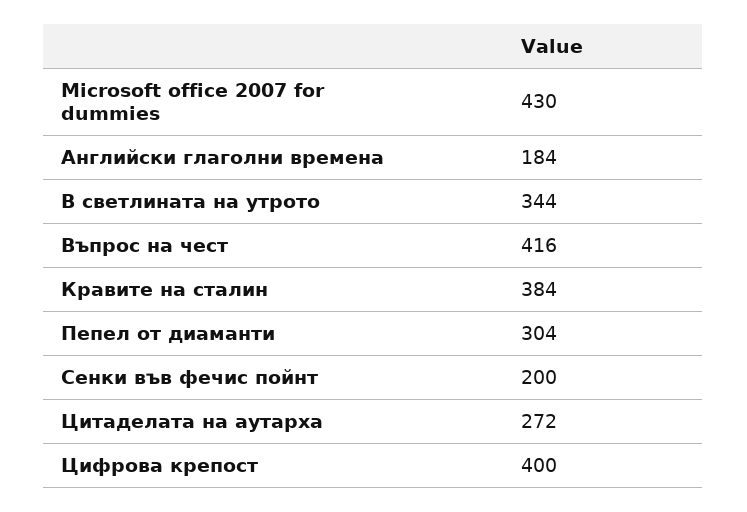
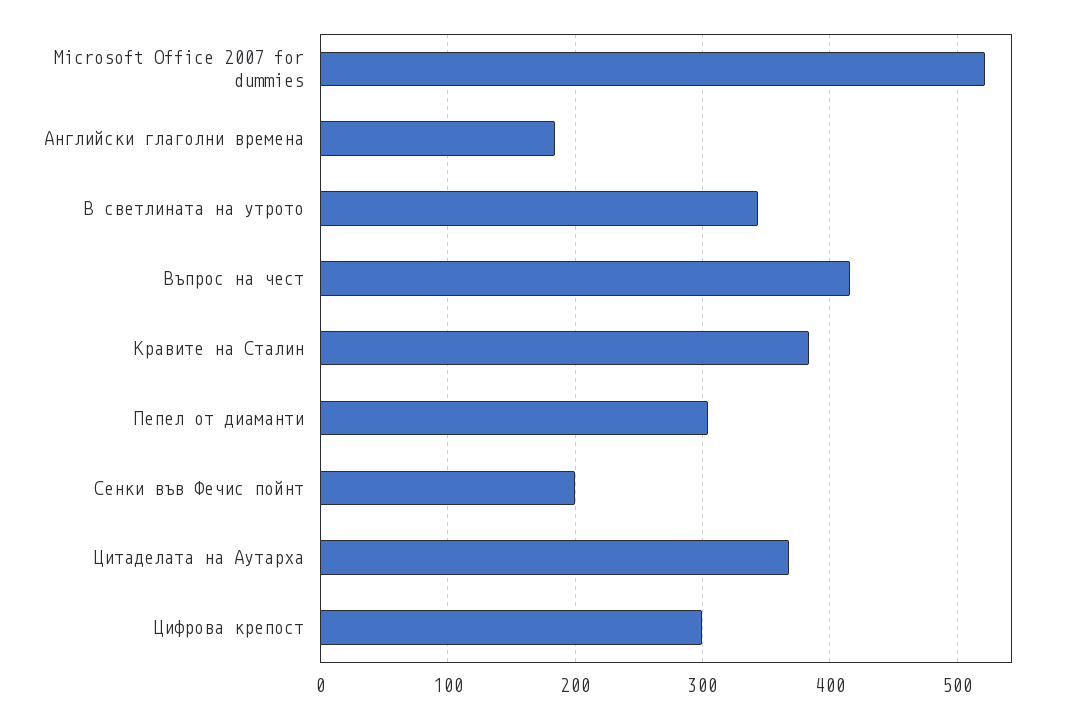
  {
-   "Microsoft office 2007 for dummies": 430,
+   "Microsoft office 2007 for dummies": 520,
    "Английски глаголни времена": 184,
    "В светлината на утрото": 344,
    "Въпрос на чест": 416,
    "Кравите на сталин": 384,
    "Пепел от диаманти": 304,
    "Сенки във фечис пойнт": 200,
-   "Цитаделата на аутарха": 272,
+   "Цитаделата на аутарха": 370,
-   "Цифрова крепост": 400
+   "Цифрова крепост": 300
  }

